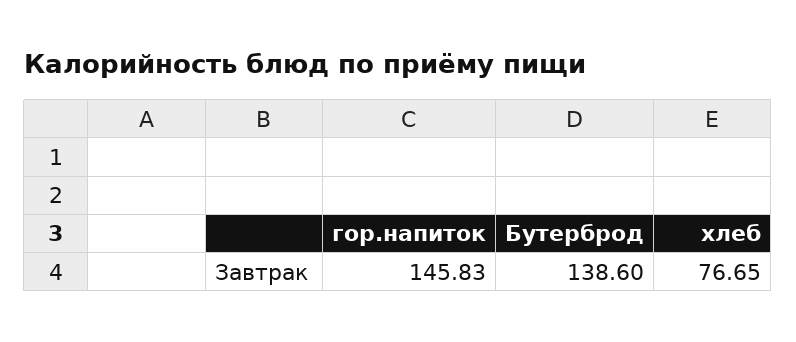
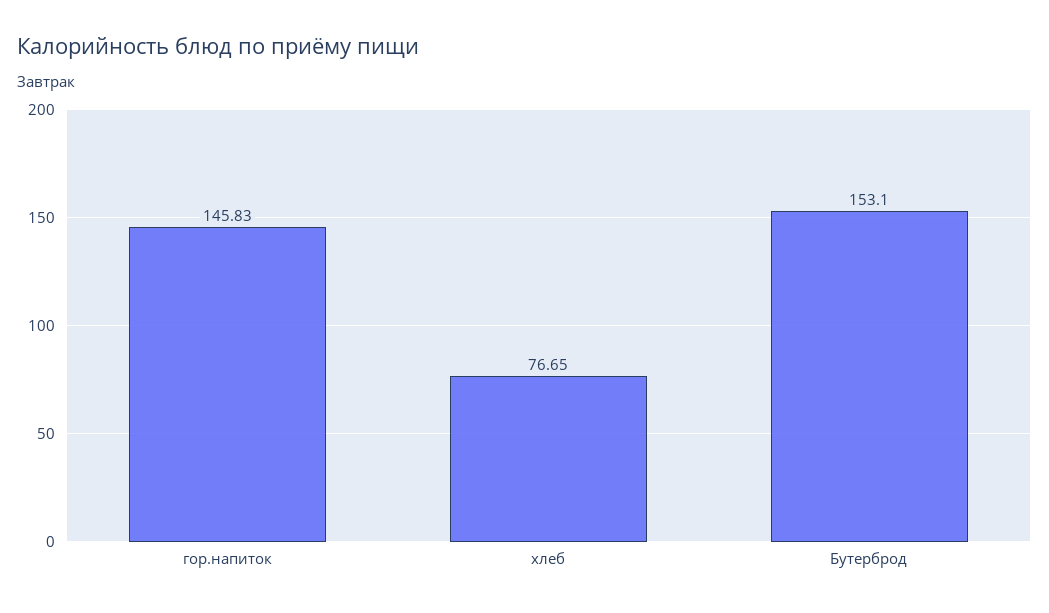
  {
    "гор.напиток": 145.83,
-   "Бутерброд": 138.6,
+   "Бутерброд": 153.1,
    "хлеб": 76.65
  }

